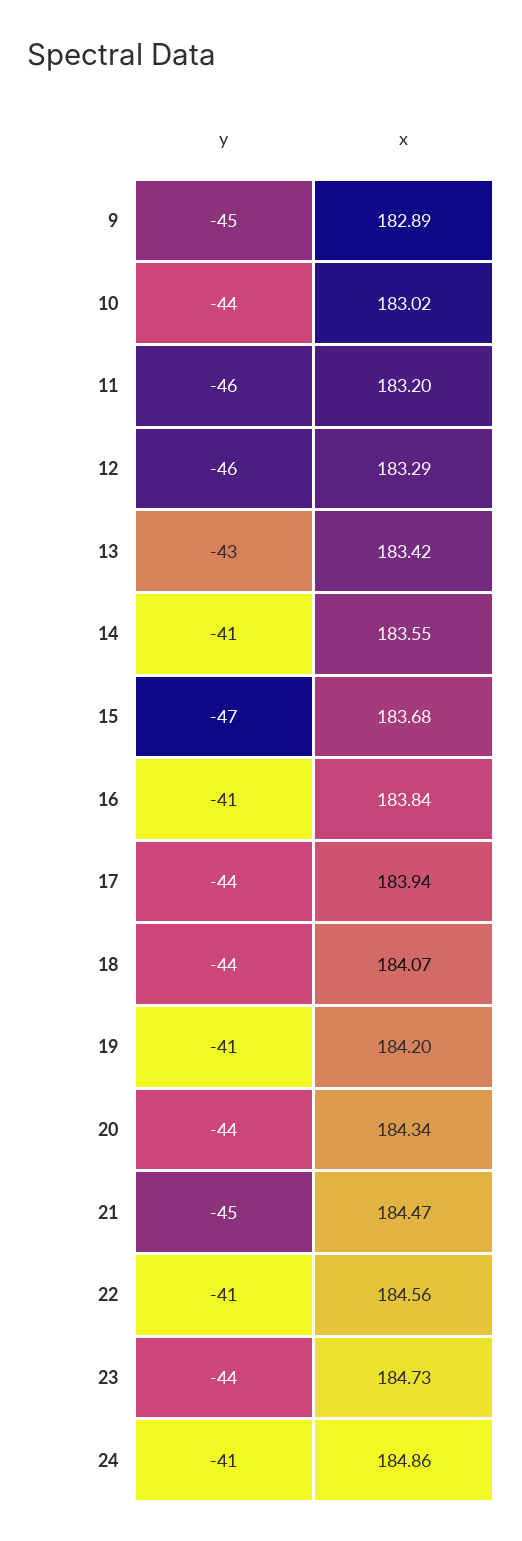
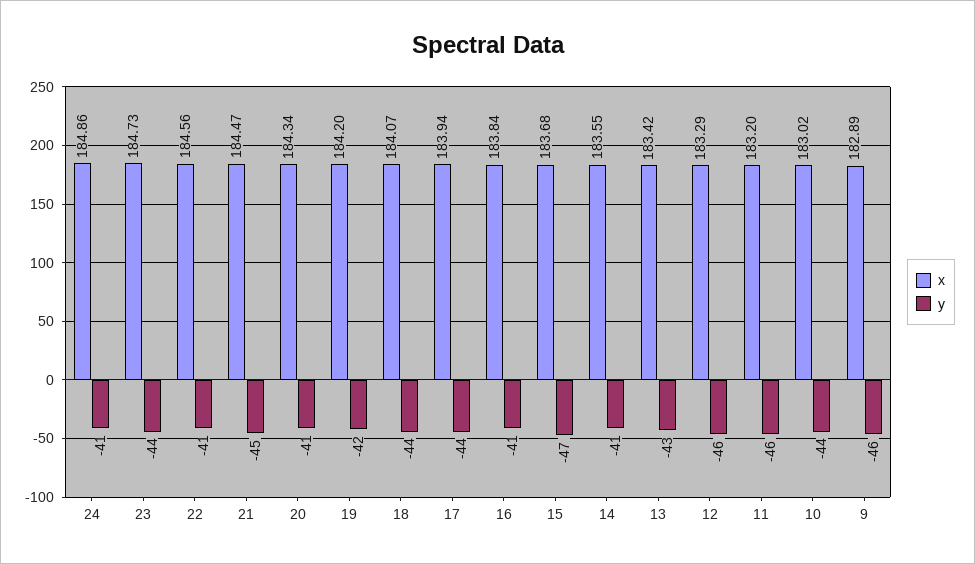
  {
    "y": {
-     "9": -45,
+     "9": -46,
      "10": -44,
      "11": -46,
      "12": -46,
      "13": -43,
      "14": -41,
      "15": -47,
      "16": -41,
      "17": -44,
      "18": -44,
-     "19": -41,
+     "19": -42,
-     "20": -44,
+     "20": -41,
      "21": -45,
      "22": -41,
      "23": -44,
      "24": -41
    },
    "x": {
      "9": 182.89,
      "10": 183.02,
      "11": 183.2,
      "12": 183.29,
      "13": 183.42,
      "14": 183.55,
      "15": 183.68,
      "16": 183.84,
      "17": 183.94,
      "18": 184.07,
      "19": 184.2,
      "20": 184.34,
      "21": 184.47,
      "22": 184.56,
      "23": 184.73,
      "24": 184.86
    }
  }

